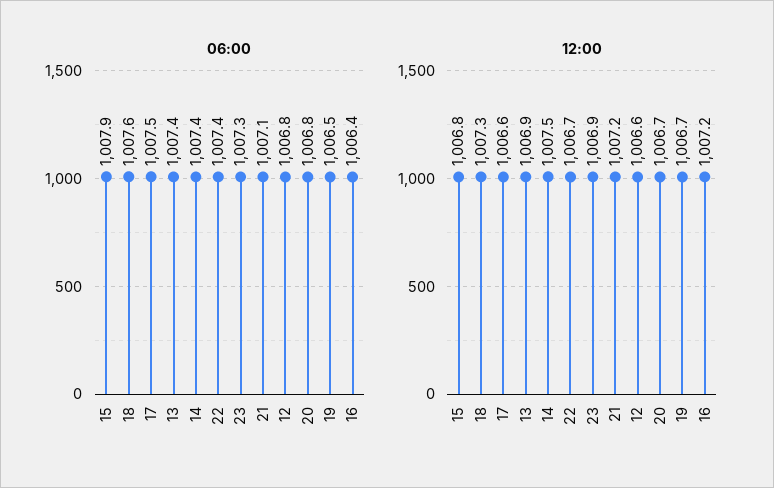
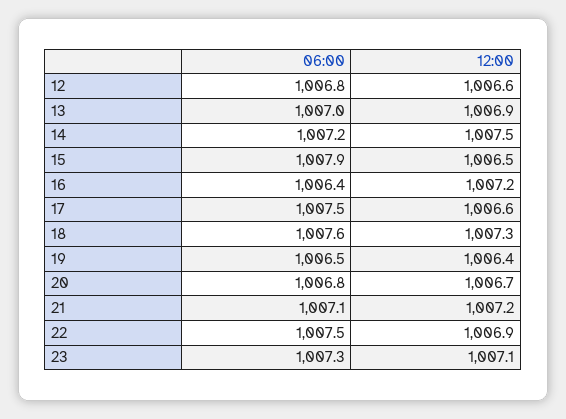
  {
    "06:00": {
      "15": 1007.9,
      "18": 1007.6,
      "17": 1007.5,
-     "13": 1007.4,
+     "13": 1007,
-     "14": 1007.4,
+     "14": 1007.2,
-     "22": 1007.4,
+     "22": 1007.5,
      "23": 1007.3,
      "21": 1007.1,
      "12": 1006.8,
      "20": 1006.8,
      "19": 1006.5,
      "16": 1006.4
    },
    "12:00": {
-     "15": 1006.8,
+     "15": 1006.5,
      "18": 1007.3,
      "17": 1006.6,
      "13": 1006.9,
      "14": 1007.5,
-     "22": 1006.7,
+     "22": 1006.9,
-     "23": 1006.9,
+     "23": 1007.1,
      "21": 1007.2,
      "12": 1006.6,
      "20": 1006.7,
-     "19": 1006.7,
+     "19": 1006.4,
      "16": 1007.2
    }
  }

